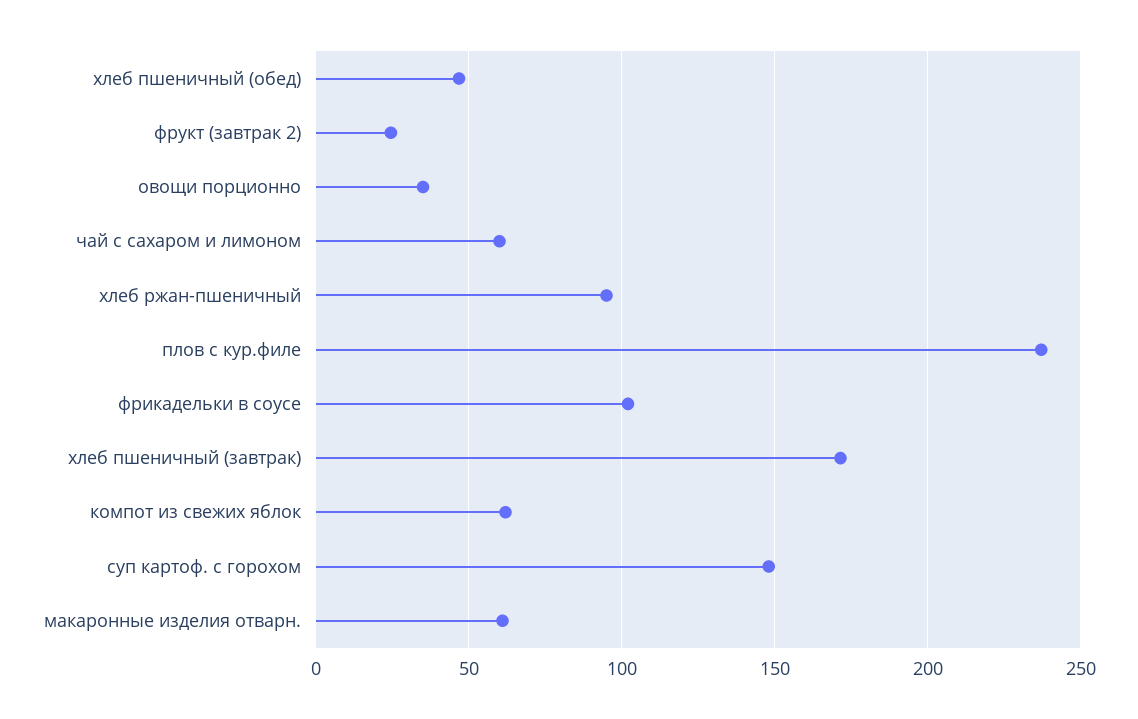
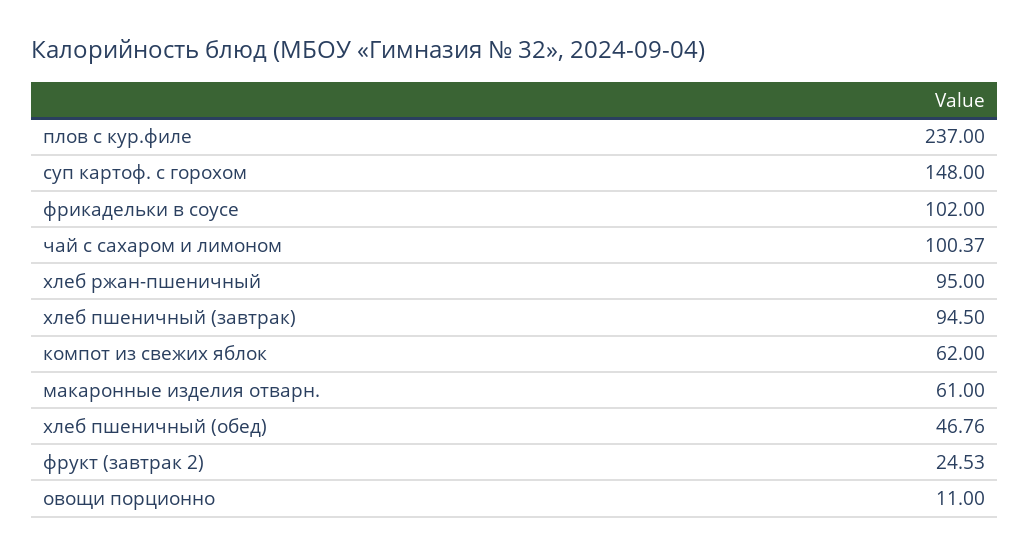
  {
    "хлеб пшеничный (обед)": 46.76,
    "фрукт (завтрак 2)": 24.53,
-   "овощи порционно": 35,
+   "овощи порционно": 11,
-   "чай с сахаром и лимоном": 60,
+   "чай с сахаром и лимоном": 100.37,
    "хлеб ржан-пшеничный": 95,
    "плов с кур.филе": 237,
    "фрикадельки в соусе": 102,
-   "хлеб пшеничный (завтрак)": 170,
+   "хлеб пшеничный (завтрак)": 94.5,
    "компот из свежих яблок": 62,
    "суп картоф. с горохом": 148,
    "макаронные изделия отварн.": 61
  }

